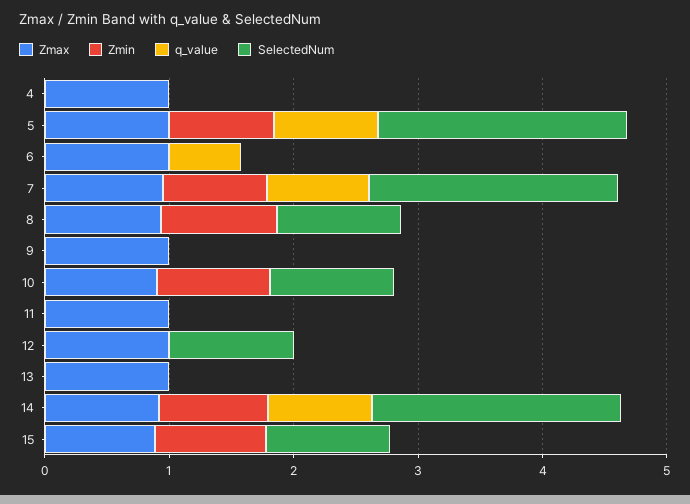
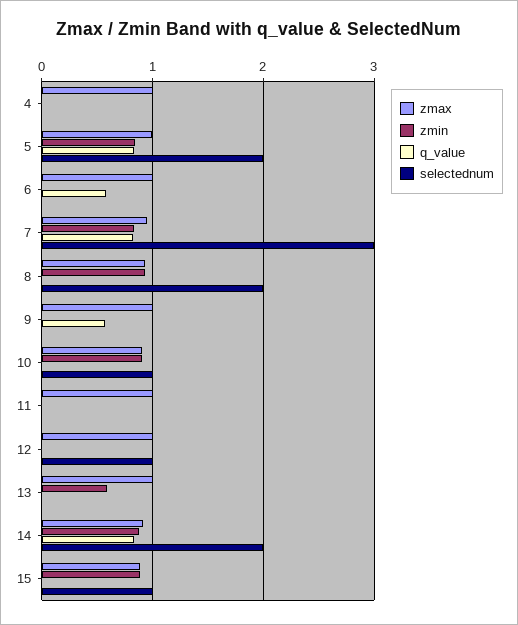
  {
    "Zmax": {
      "4": 1,
      "5": 1,
      "6": 1,
      "7": 1,
      "8": 0.9,
      "9": 1,
      "10": 0.9,
      "11": 1,
      "12": 1,
      "13": 1,
      "14": 0.9,
      "15": 0.9
    },
    "Zmin": {
      "4": 0,
      "5": 0.8,
      "6": 0,
      "7": 0.8,
      "8": 0.9,
      "9": 0,
      "10": 0.9,
      "11": 0,
      "12": 0,
-     "13": 0,
+     "13": 0.6,
      "14": 0.9,
      "15": 0.9
    },
    "q_value": {
      "4": 0,
      "5": 0.8,
      "6": 0.6,
      "7": 0.8,
      "8": 0,
-     "9": 0,
+     "9": 0.6,
      "10": 0,
      "11": 0,
      "12": 0,
      "13": 0,
      "14": 0.8,
      "15": 0
    },
    "SelectedNum": {
      "4": 0,
      "5": 2,
      "6": 0,
-     "7": 2,
+     "7": 3,
-     "8": 1,
+     "8": 2,
      "9": 0,
      "10": 1,
      "11": 0,
      "12": 1,
      "13": 0,
      "14": 2,
      "15": 1
    }
  }

